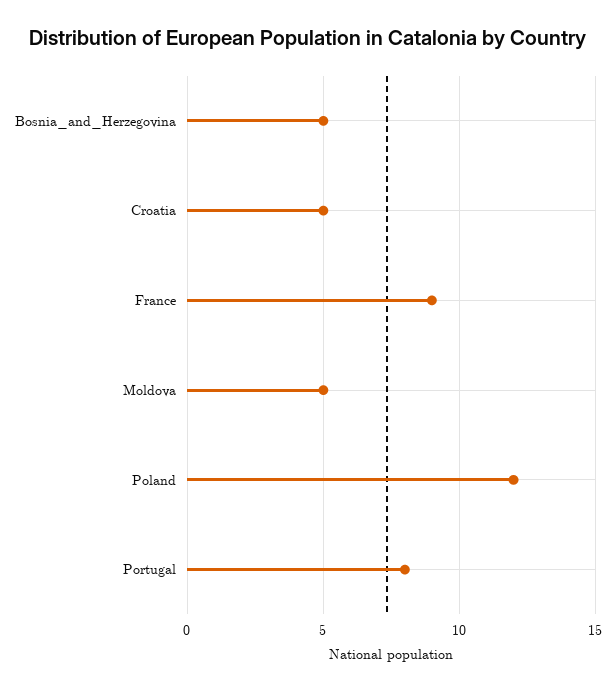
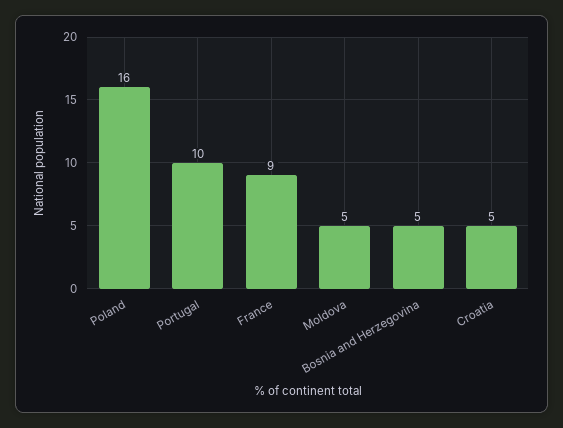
  {
    "Bosnia_and_Herzegovina": 5,
    "Croatia": 5,
    "France": 9,
    "Moldova": 5,
-   "Poland": 12,
+   "Poland": 16,
-   "Portugal": 8
+   "Portugal": 10
  }

